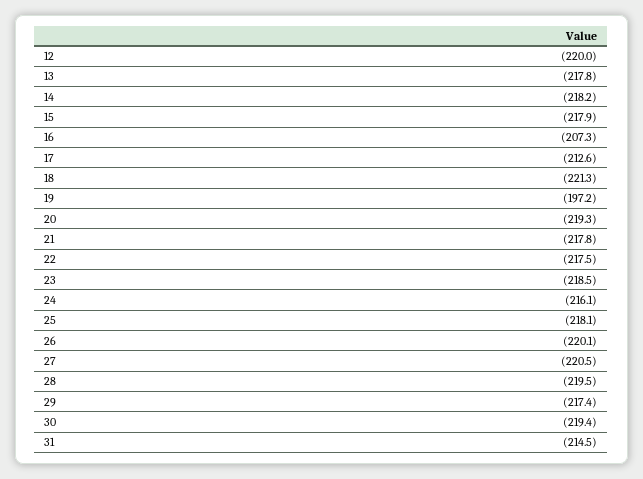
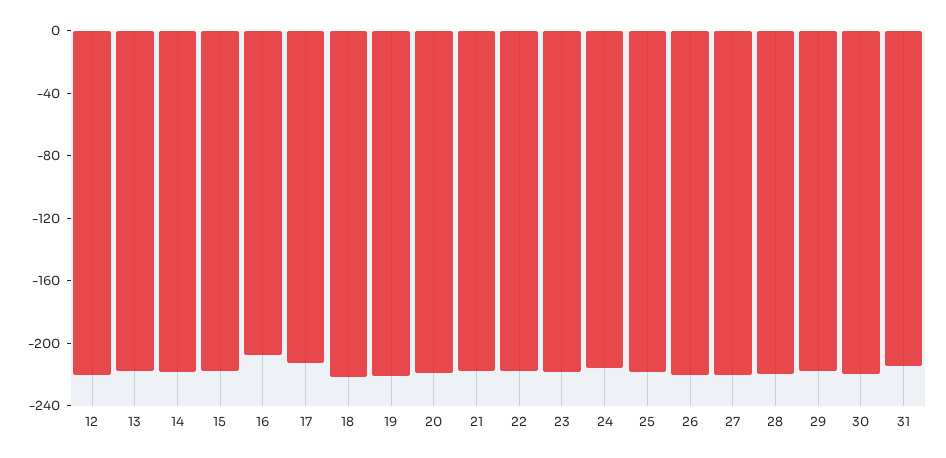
  {
    "12": -220,
    "13": -217.8,
    "14": -218.2,
    "15": -217.9,
    "16": -207.3,
    "17": -212.6,
    "18": -221.3,
-   "19": -197.2,
+   "19": -220,
    "20": -219.3,
    "21": -217.8,
    "22": -217.5,
    "23": -218.5,
    "24": -216.1,
    "25": -218.1,
    "26": -220.1,
    "27": -220.5,
    "28": -219.5,
    "29": -217.4,
    "30": -219.4,
    "31": -214.5
  }

